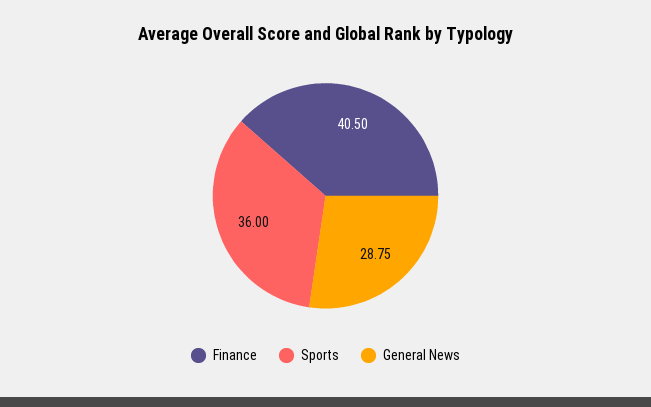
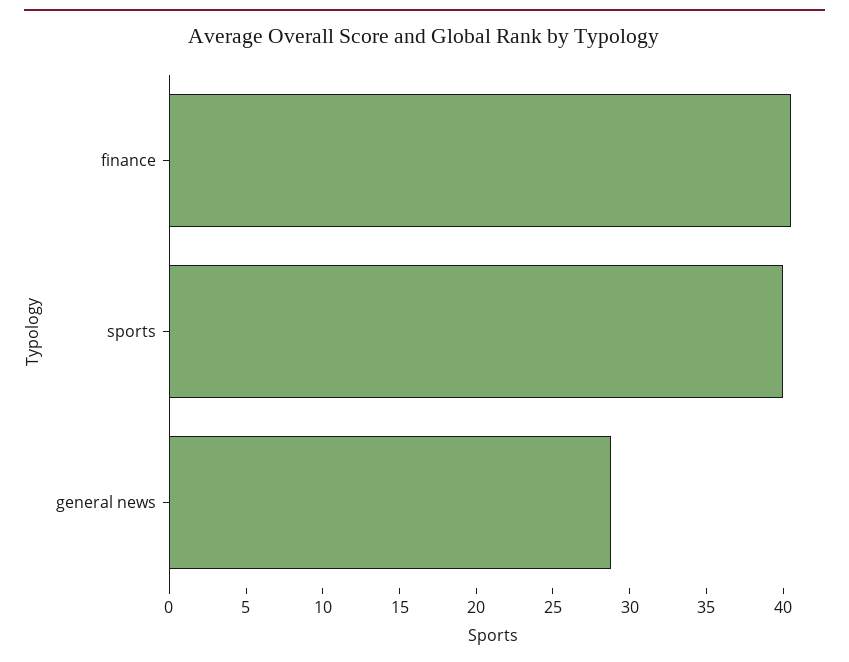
  {
    "Finance": 40.5,
-   "Sports": 36,
+   "Sports": 40,
    "General News": 28.75
  }

